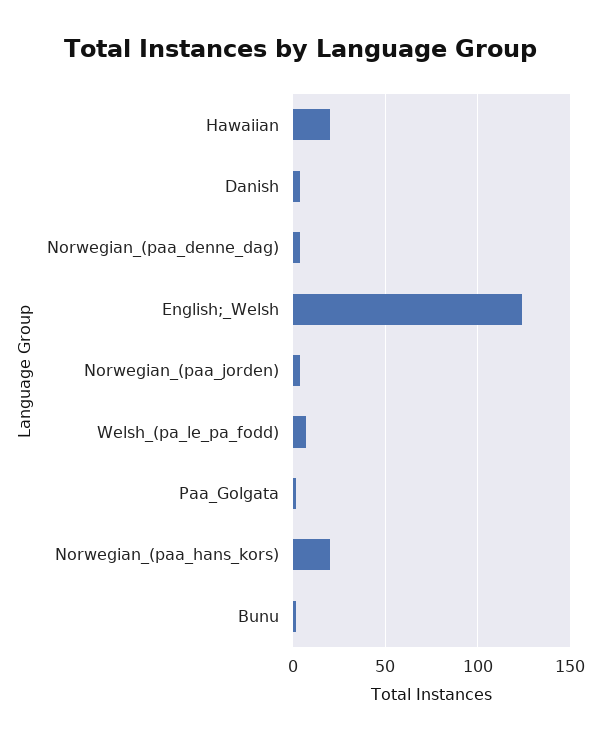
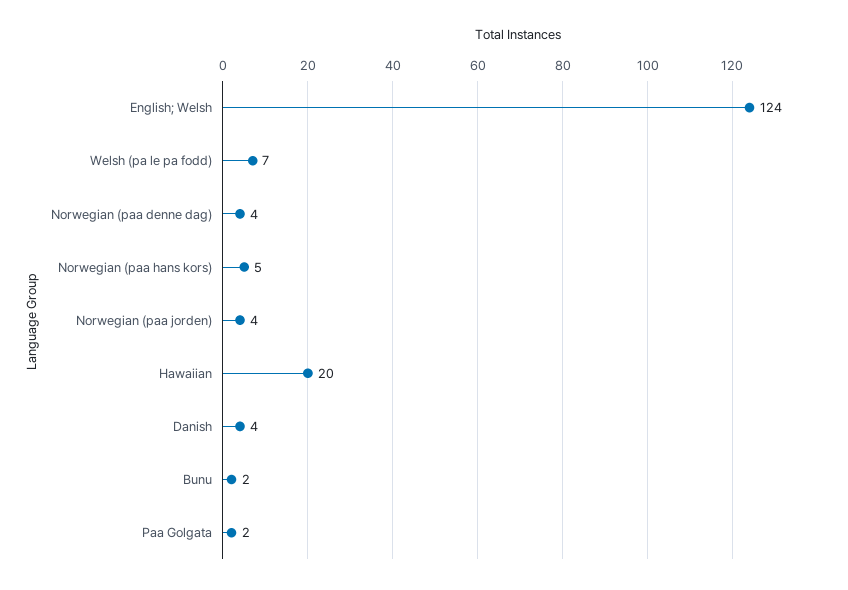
  {
    "Hawaiian": 20,
    "Danish": 4,
    "Norwegian_(paa_denne_dag)": 4,
    "English;_Welsh": 124,
    "Norwegian_(paa_jorden)": 4,
    "Welsh_(pa_le_pa_fodd)": 7,
    "Paa_Golgata": 2,
-   "Norwegian_(paa_hans_kors)": 20,
+   "Norwegian_(paa_hans_kors)": 5,
    "Bunu": 2
  }

